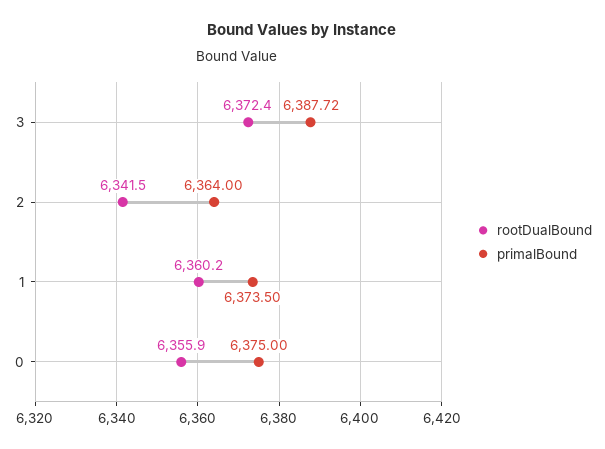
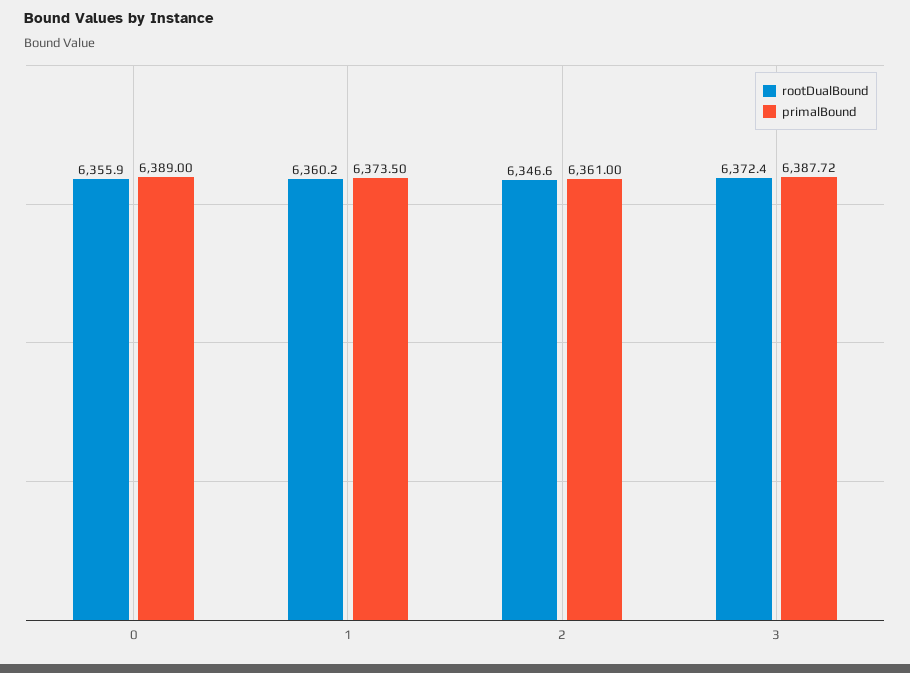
  {
    "rootDualBound": {
      "3": 6372.4,
-     "2": 6341.5,
+     "2": 6346.6,
      "1": 6360.2,
      "0": 6355.9
    },
    "primalBound": {
      "3": 6387.72,
-     "2": 6364,
+     "2": 6361,
      "1": 6373.5,
-     "0": 6375
+     "0": 6389
    }
  }

